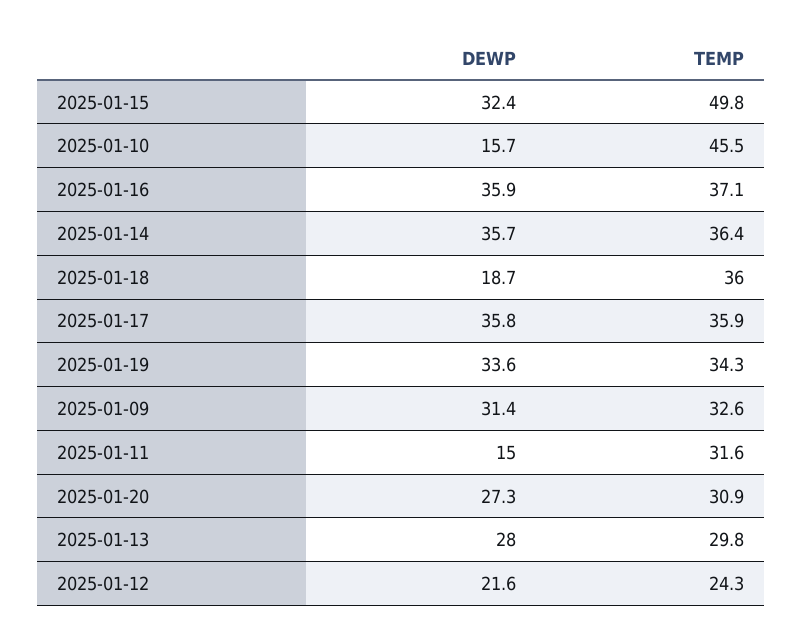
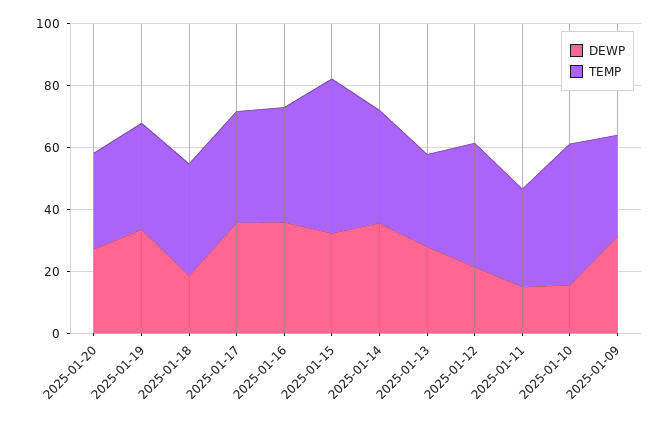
  {
    "DEWP": {
      "2025-01-15": 32.4,
      "2025-01-10": 15.7,
      "2025-01-16": 35.9,
      "2025-01-14": 35.7,
      "2025-01-18": 18.7,
      "2025-01-17": 35.8,
      "2025-01-19": 33.6,
      "2025-01-09": 31.4,
      "2025-01-11": 15,
      "2025-01-20": 27.3,
      "2025-01-13": 28,
      "2025-01-12": 21.6
    },
    "TEMP": {
      "2025-01-15": 49.8,
      "2025-01-10": 45.5,
      "2025-01-16": 37.1,
      "2025-01-14": 36.4,
      "2025-01-18": 36,
      "2025-01-17": 35.9,
      "2025-01-19": 34.3,
      "2025-01-09": 32.6,
      "2025-01-11": 31.6,
      "2025-01-20": 30.9,
      "2025-01-13": 29.8,
-     "2025-01-12": 24.3
+     "2025-01-12": 40
    }
  }

